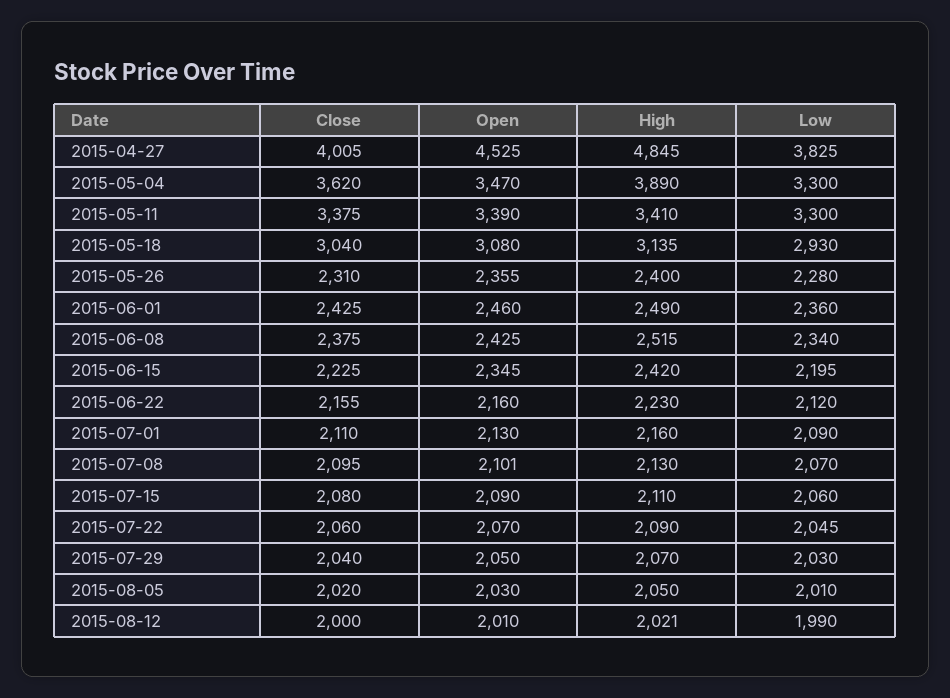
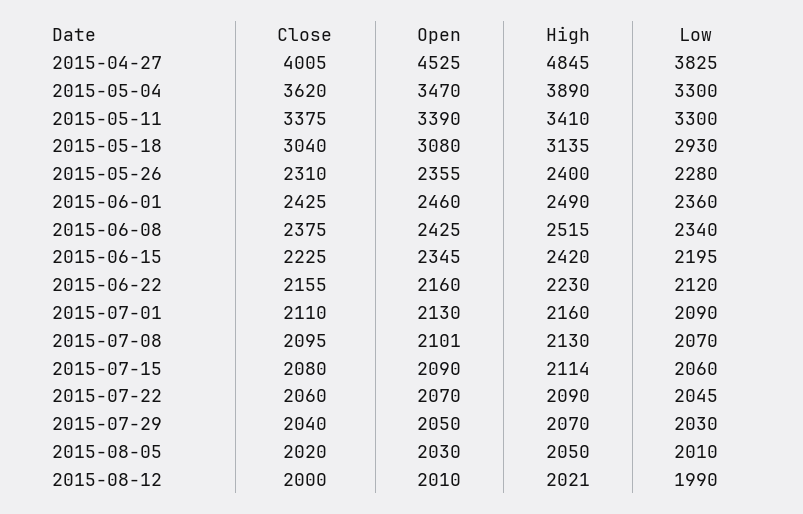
  {
    "Close": {
      "2015-04-27": 4005,
      "2015-05-04": 3620,
      "2015-05-11": 3375,
      "2015-05-18": 3040,
      "2015-05-26": 2310,
      "2015-06-01": 2425,
      "2015-06-08": 2375,
      "2015-06-15": 2225,
      "2015-06-22": 2155,
      "2015-07-01": 2110,
      "2015-07-08": 2095,
      "2015-07-15": 2080,
      "2015-07-22": 2060,
      "2015-07-29": 2040,
      "2015-08-05": 2020,
      "2015-08-12": 2000
    },
    "Open": {
      "2015-04-27": 4525,
      "2015-05-04": 3470,
      "2015-05-11": 3390,
      "2015-05-18": 3080,
      "2015-05-26": 2355,
      "2015-06-01": 2460,
      "2015-06-08": 2425,
      "2015-06-15": 2345,
      "2015-06-22": 2160,
      "2015-07-01": 2130,
      "2015-07-08": 2101,
      "2015-07-15": 2090,
      "2015-07-22": 2070,
      "2015-07-29": 2050,
      "2015-08-05": 2030,
      "2015-08-12": 2010
    },
    "High": {
      "2015-04-27": 4845,
      "2015-05-04": 3890,
      "2015-05-11": 3410,
      "2015-05-18": 3135,
      "2015-05-26": 2400,
      "2015-06-01": 2490,
      "2015-06-08": 2515,
      "2015-06-15": 2420,
      "2015-06-22": 2230,
      "2015-07-01": 2160,
      "2015-07-08": 2130,
-     "2015-07-15": 2110,
+     "2015-07-15": 2114,
      "2015-07-22": 2090,
      "2015-07-29": 2070,
      "2015-08-05": 2050,
      "2015-08-12": 2021
    },
    "Low": {
      "2015-04-27": 3825,
      "2015-05-04": 3300,
      "2015-05-11": 3300,
      "2015-05-18": 2930,
      "2015-05-26": 2280,
      "2015-06-01": 2360,
      "2015-06-08": 2340,
      "2015-06-15": 2195,
      "2015-06-22": 2120,
      "2015-07-01": 2090,
      "2015-07-08": 2070,
      "2015-07-15": 2060,
      "2015-07-22": 2045,
      "2015-07-29": 2030,
      "2015-08-05": 2010,
      "2015-08-12": 1990
    }
  }

